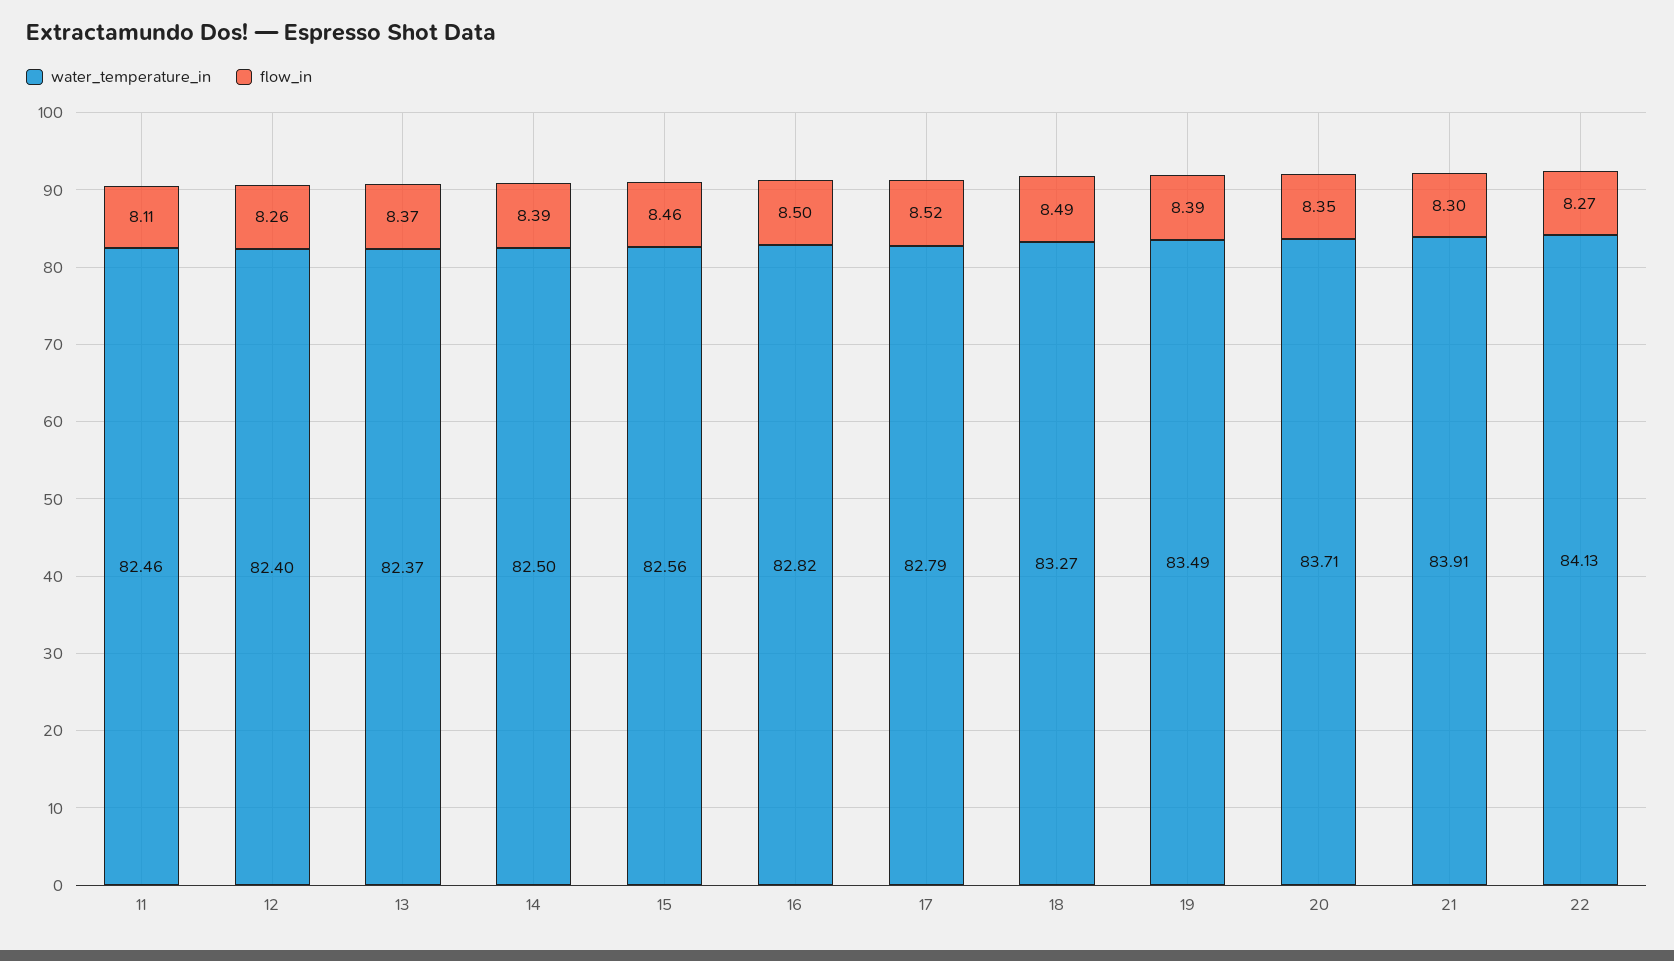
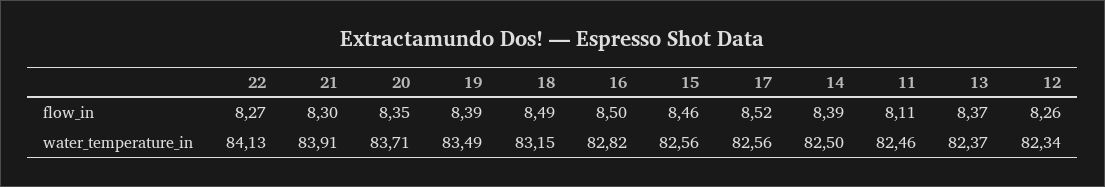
  {
    "water_temperature_in": {
      "11": 82.46,
-     "12": 82.4,
+     "12": 82.34,
      "13": 82.37,
      "14": 82.5,
      "15": 82.56,
      "16": 82.82,
-     "17": 82.79,
+     "17": 82.56,
-     "18": 83.27,
+     "18": 83.15,
      "19": 83.49,
      "20": 83.71,
      "21": 83.91,
      "22": 84.13
    },
    "flow_in": {
      "11": 8.11,
      "12": 8.26,
      "13": 8.37,
      "14": 8.39,
      "15": 8.46,
      "16": 8.5,
      "17": 8.52,
      "18": 8.49,
      "19": 8.39,
      "20": 8.35,
      "21": 8.3,
      "22": 8.27
    }
  }

